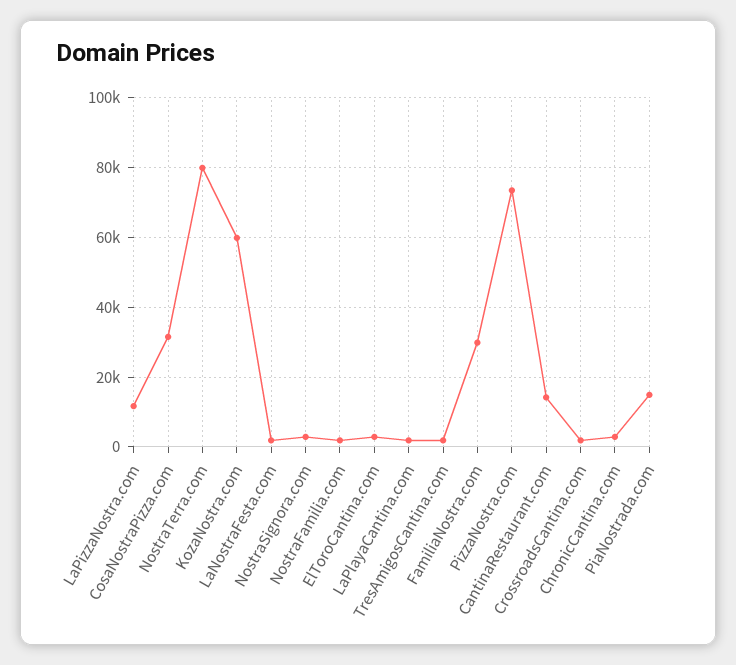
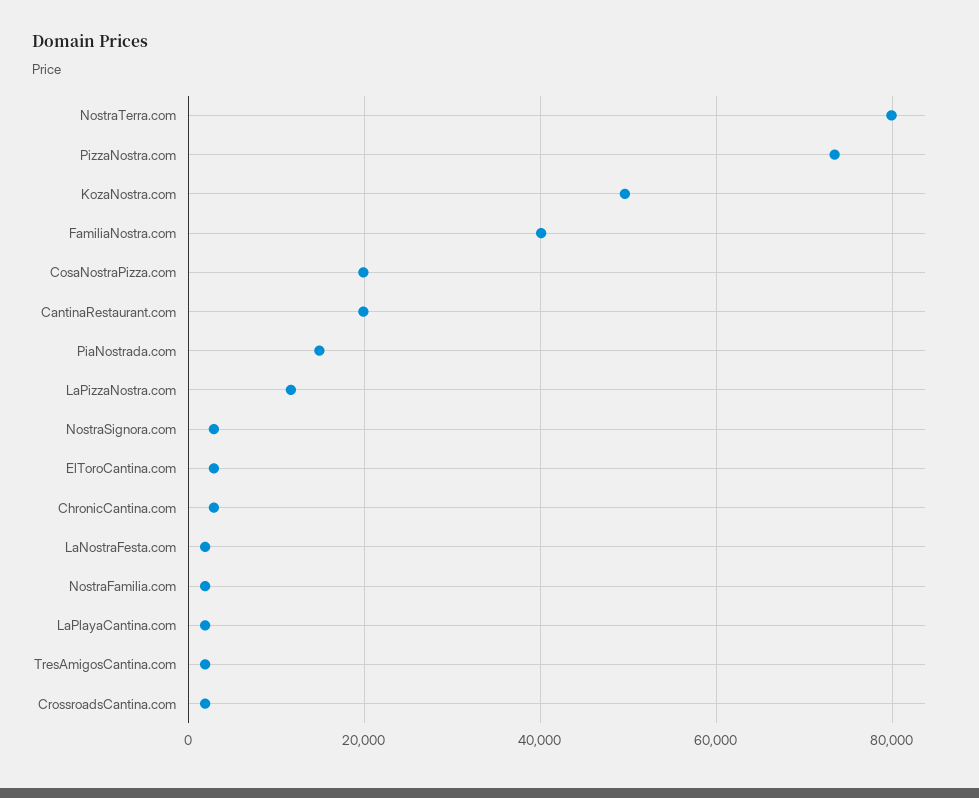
  {
    "LaPizzaNostra.com": 12000,
-   "CosaNostraPizza.com": 32000,
+   "CosaNostraPizza.com": 20000,
    "NostraTerra.com": 80000,
-   "KozaNostra.com": 60000,
+   "KozaNostra.com": 50000,
    "LaNostraFesta.com": 2000,
    "NostraSignora.com": 2000,
    "NostraFamilia.com": 2000,
    "ElToroCantina.com": 2000,
    "LaPlayaCantina.com": 2000,
    "TresAmigosCantina.com": 2000,
-   "FamiliaNostra.com": 30000,
+   "FamiliaNostra.com": 40000,
    "PizzaNostra.com": 74000,
-   "CantinaRestaurant.com": 14000,
+   "CantinaRestaurant.com": 20000,
    "CrossroadsCantina.com": 2000,
    "ChronicCantina.com": 2000,
    "PiaNostrada.com": 14000
  }

